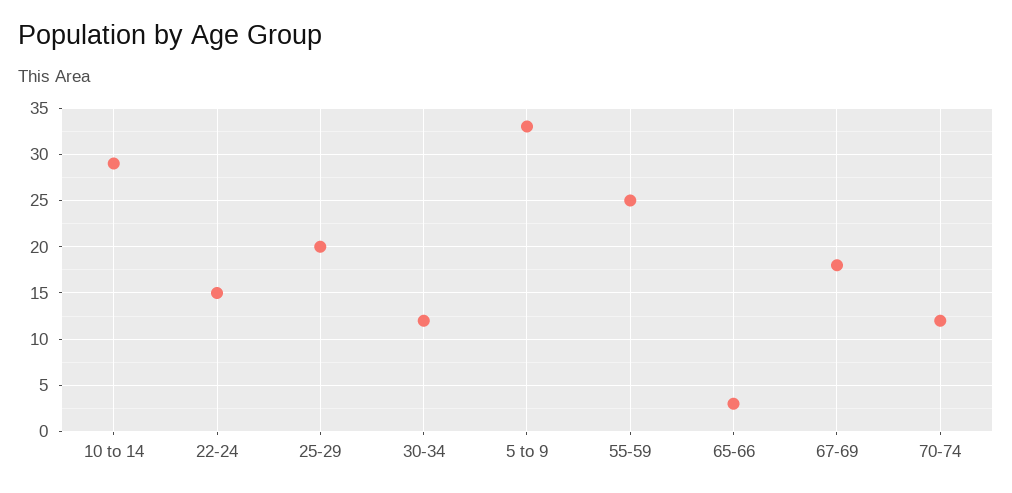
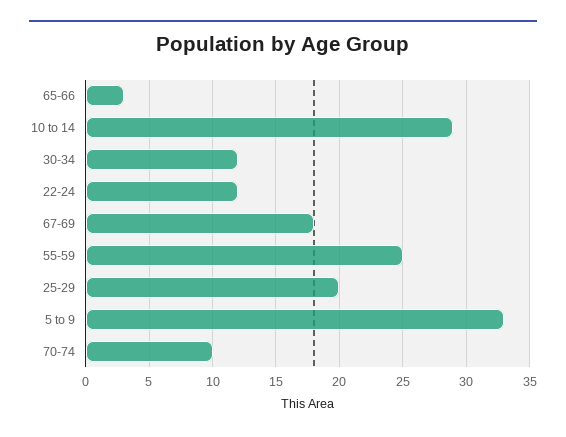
  {
    "10 to 14": 29,
-   "22-24": 15,
+   "22-24": 12,
    "25-29": 20,
    "30-34": 12,
    "5 to 9": 33,
    "55-59": 25,
    "65-66": 3,
    "67-69": 18,
-   "70-74": 12
+   "70-74": 10
  }

